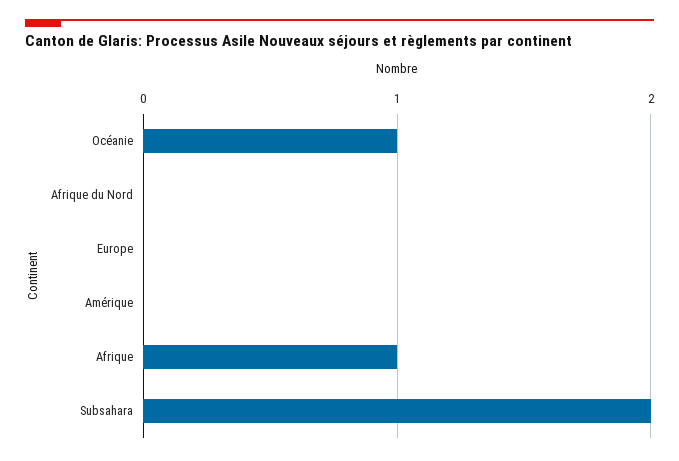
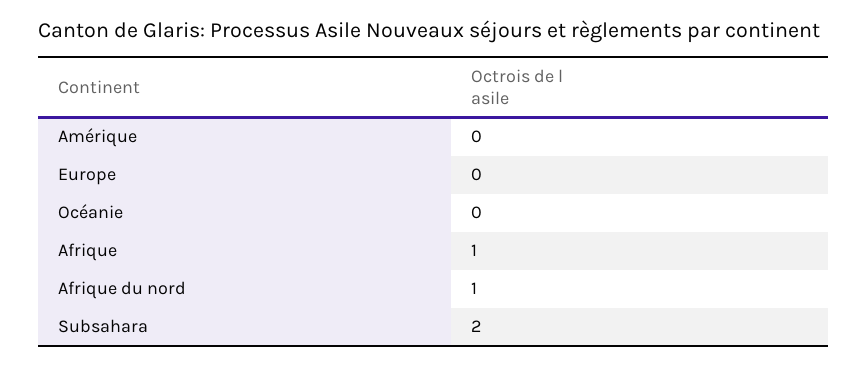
  {
-   "Océanie": 1,
+   "Océanie": 0,
-   "Afrique du Nord": 0,
+   "Afrique du Nord": 1,
    "Europe": 0,
    "Amérique": 0,
    "Afrique": 1,
    "Subsahara": 2
  }

